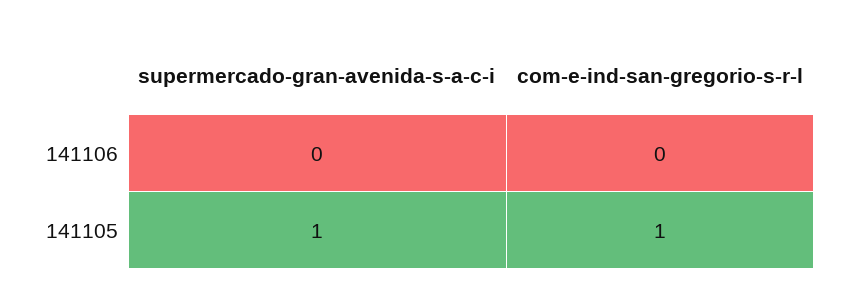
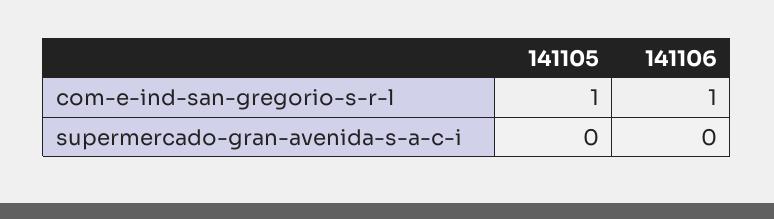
  {
    "supermercado-gran-avenida-s-a-c-i": {
      "141106": 0,
-     "141105": 1
+     "141105": 0
    },
    "com-e-ind-san-gregorio-s-r-l": {
-     "141106": 0,
+     "141106": 1,
      "141105": 1
    }
  }

